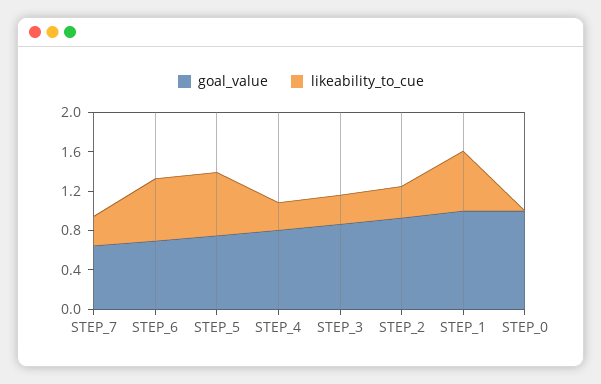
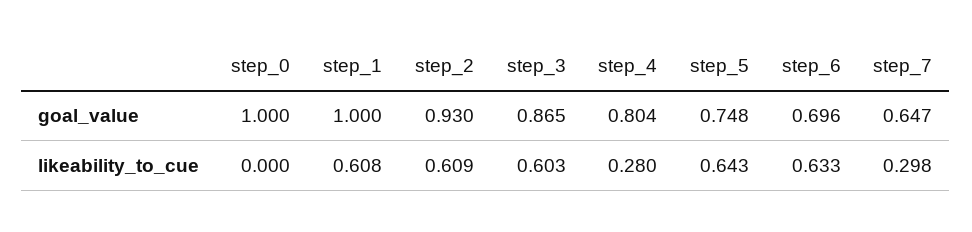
  {
    "goal_value": {
      "STEP_7": 0.647,
      "STEP_6": 0.696,
      "STEP_5": 0.748,
      "STEP_4": 0.804,
      "STEP_3": 0.865,
      "STEP_2": 0.93,
      "STEP_1": 1,
      "STEP_0": 1
    },
    "likeability_to_cue": {
      "STEP_7": 0.298,
      "STEP_6": 0.633,
      "STEP_5": 0.643,
      "STEP_4": 0.28,
-     "STEP_3": 0.3,
+     "STEP_3": 0.603,
-     "STEP_2": 0.3,
+     "STEP_2": 0.609,
      "STEP_1": 0.608,
      "STEP_0": 0
    }
  }

